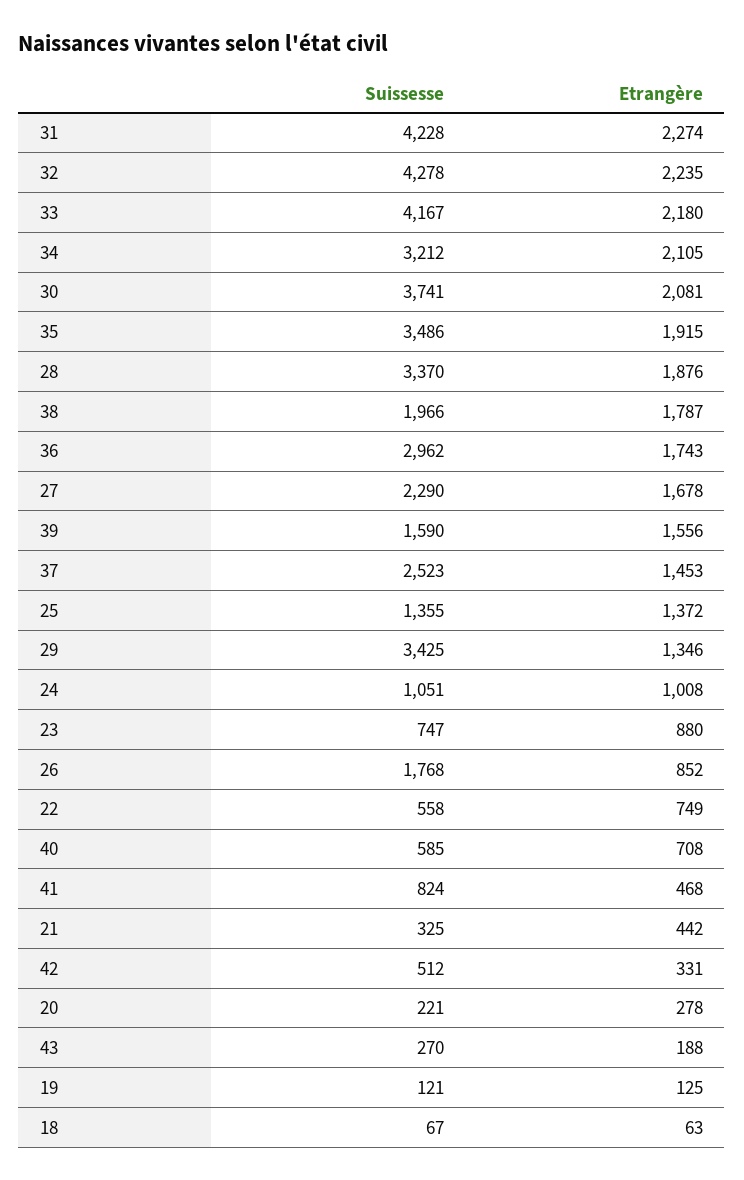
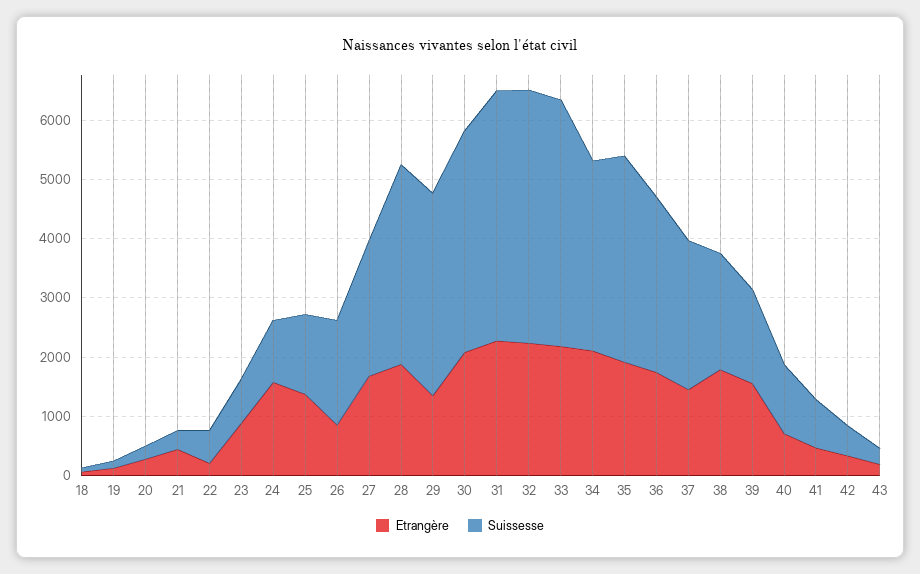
  {
    "Suissesse": {
      "31": 4228,
      "32": 4278,
      "33": 4167,
      "34": 3212,
      "30": 3741,
      "35": 3486,
      "28": 3370,
      "38": 1966,
      "36": 2962,
      "27": 2290,
      "39": 1590,
      "37": 2523,
      "25": 1355,
      "29": 3425,
      "24": 1051,
      "23": 747,
      "26": 1768,
      "22": 558,
-     "40": 585,
+     "40": 1200,
      "41": 824,
      "21": 325,
      "42": 512,
      "20": 221,
      "43": 270,
      "19": 121,
      "18": 67
    },
    "Etrangère": {
      "31": 2274,
      "32": 2235,
      "33": 2180,
      "34": 2105,
      "30": 2081,
      "35": 1915,
      "28": 1876,
      "38": 1787,
      "36": 1743,
      "27": 1678,
      "39": 1556,
      "37": 1453,
      "25": 1372,
      "29": 1346,
-     "24": 1008,
+     "24": 1600,
      "23": 880,
      "26": 852,
-     "22": 749,
+     "22": 200,
      "40": 708,
      "41": 468,
      "21": 442,
      "42": 331,
      "20": 278,
      "43": 188,
      "19": 125,
      "18": 63
    }
  }

